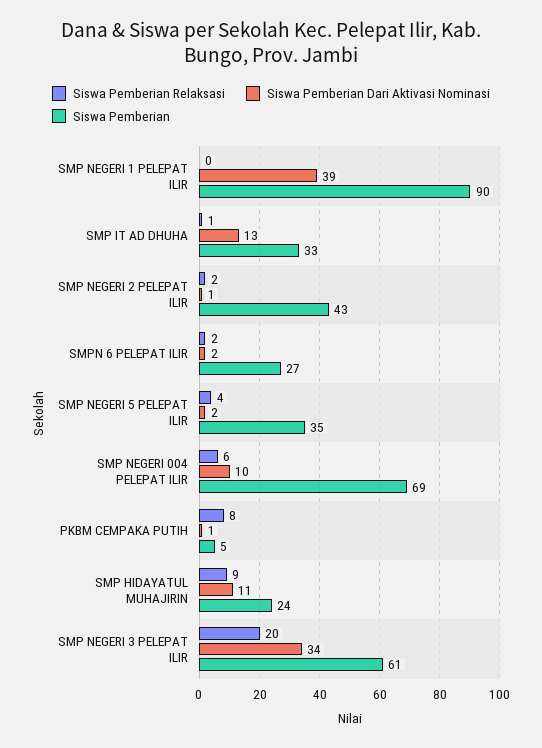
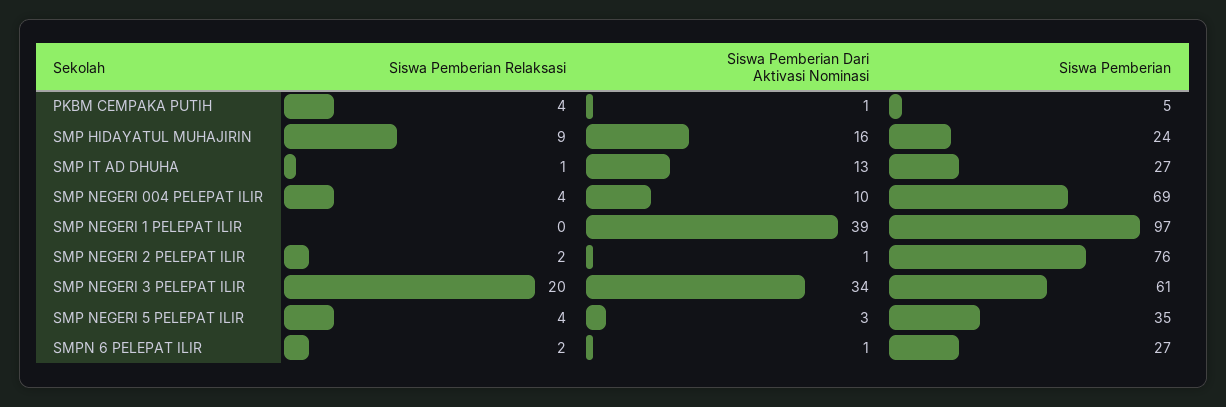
  {
    "Siswa Pemberian Relaksasi": {
      "SMP NEGERI 1 PELEPAT ILIR": 0,
      "SMP IT AD DHUHA": 1,
      "SMP NEGERI 2 PELEPAT ILIR": 2,
      "SMPN 6 PELEPAT ILIR": 2,
      "SMP NEGERI 5 PELEPAT ILIR": 4,
-     "SMP NEGERI 004 PELEPAT ILIR": 6,
+     "SMP NEGERI 004 PELEPAT ILIR": 4,
-     "PKBM CEMPAKA PUTIH": 8,
+     "PKBM CEMPAKA PUTIH": 4,
      "SMP HIDAYATUL MUHAJIRIN": 9,
      "SMP NEGERI 3 PELEPAT ILIR": 20
    },
    "Siswa Pemberian Dari Aktivasi Nominasi": {
      "SMP NEGERI 1 PELEPAT ILIR": 39,
      "SMP IT AD DHUHA": 13,
      "SMP NEGERI 2 PELEPAT ILIR": 1,
-     "SMPN 6 PELEPAT ILIR": 2,
+     "SMPN 6 PELEPAT ILIR": 1,
-     "SMP NEGERI 5 PELEPAT ILIR": 2,
+     "SMP NEGERI 5 PELEPAT ILIR": 3,
      "SMP NEGERI 004 PELEPAT ILIR": 10,
      "PKBM CEMPAKA PUTIH": 1,
-     "SMP HIDAYATUL MUHAJIRIN": 11,
+     "SMP HIDAYATUL MUHAJIRIN": 16,
      "SMP NEGERI 3 PELEPAT ILIR": 34
    },
    "Siswa Pemberian": {
-     "SMP NEGERI 1 PELEPAT ILIR": 90,
+     "SMP NEGERI 1 PELEPAT ILIR": 97,
-     "SMP IT AD DHUHA": 33,
+     "SMP IT AD DHUHA": 27,
-     "SMP NEGERI 2 PELEPAT ILIR": 43,
+     "SMP NEGERI 2 PELEPAT ILIR": 76,
      "SMPN 6 PELEPAT ILIR": 27,
      "SMP NEGERI 5 PELEPAT ILIR": 35,
      "SMP NEGERI 004 PELEPAT ILIR": 69,
      "PKBM CEMPAKA PUTIH": 5,
      "SMP HIDAYATUL MUHAJIRIN": 24,
      "SMP NEGERI 3 PELEPAT ILIR": 61
    }
  }

